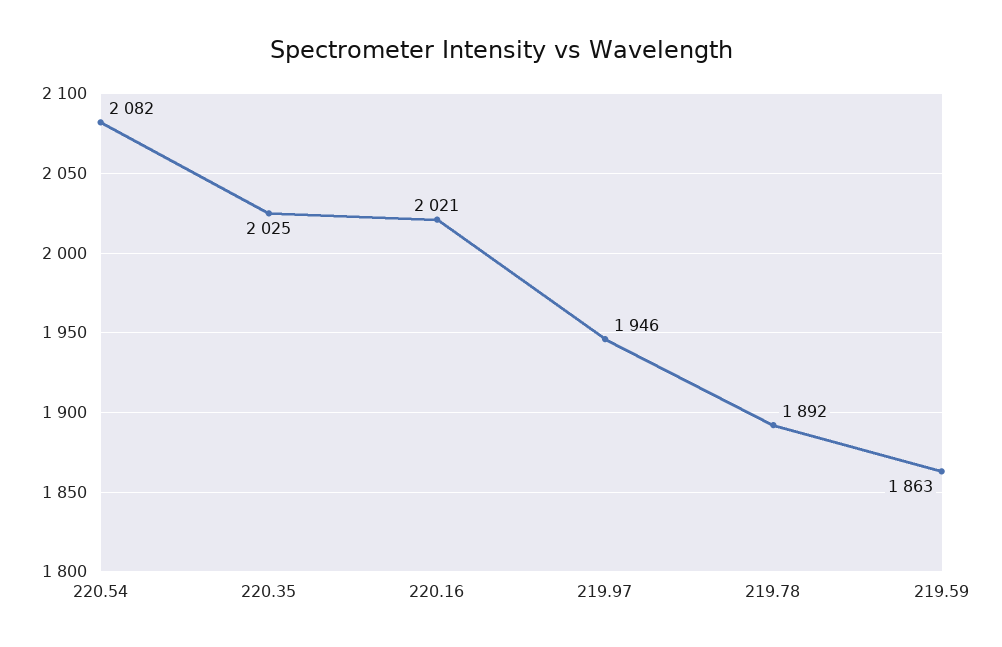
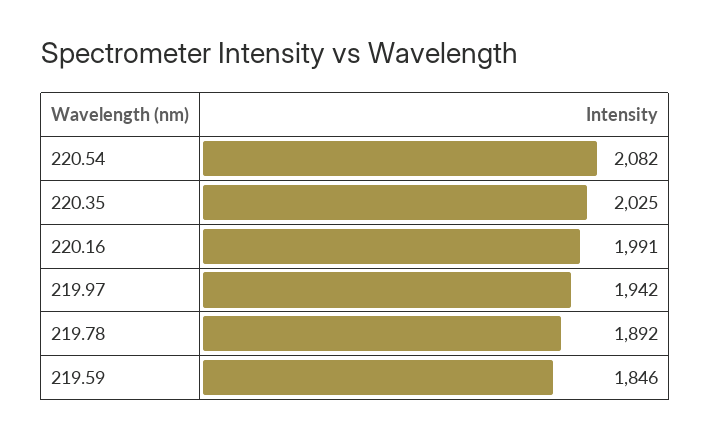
  {
    "220.54": 2082,
    "220.35": 2025,
-   "220.16": 2021,
+   "220.16": 1991,
-   "219.97": 1946,
+   "219.97": 1942,
    "219.78": 1892,
-   "219.59": 1863
+   "219.59": 1846
  }

